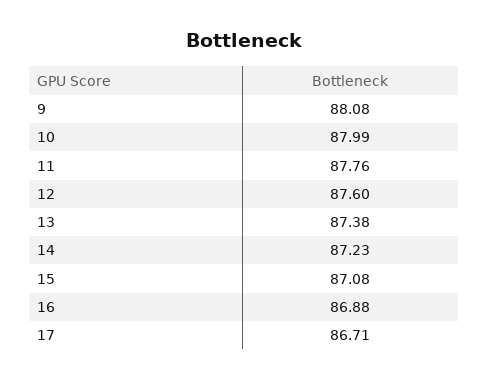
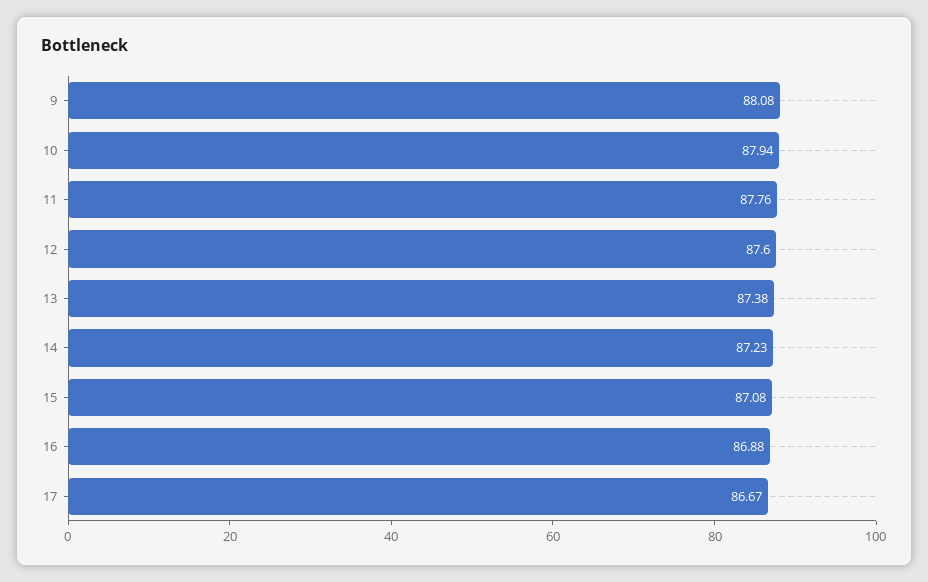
  {
    "9": 88.08,
-   "10": 87.99,
+   "10": 87.94,
    "11": 87.76,
    "12": 87.6,
    "13": 87.38,
    "14": 87.23,
    "15": 87.08,
    "16": 86.88,
-   "17": 86.71
+   "17": 86.67
  }

